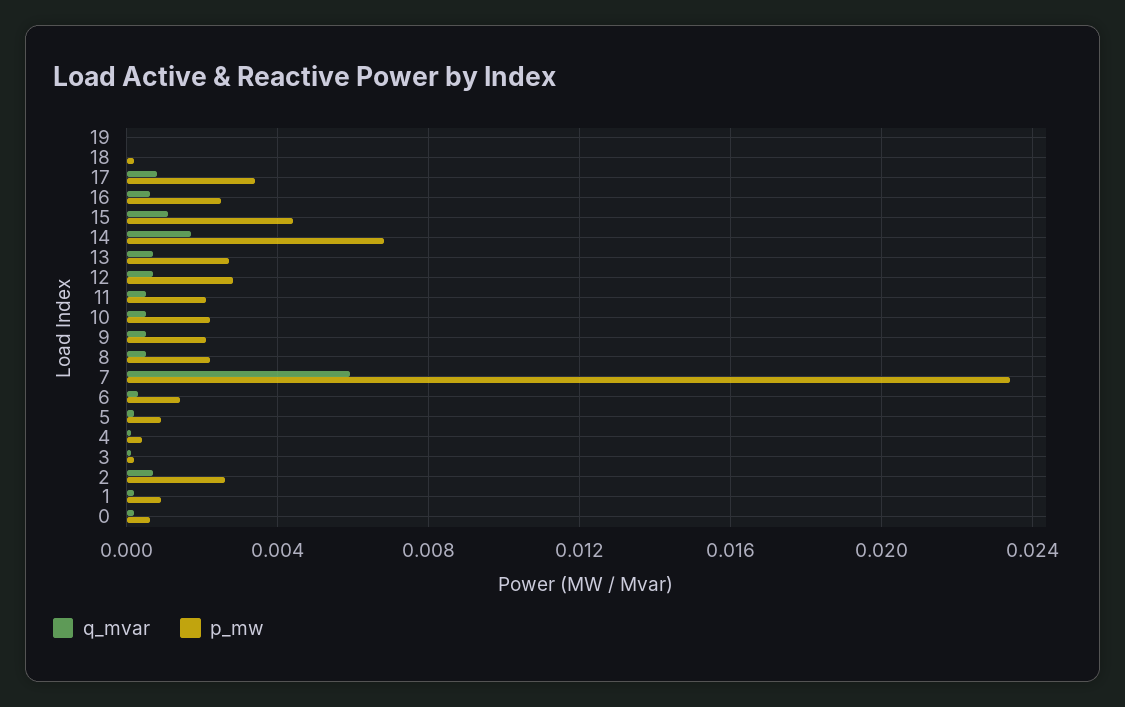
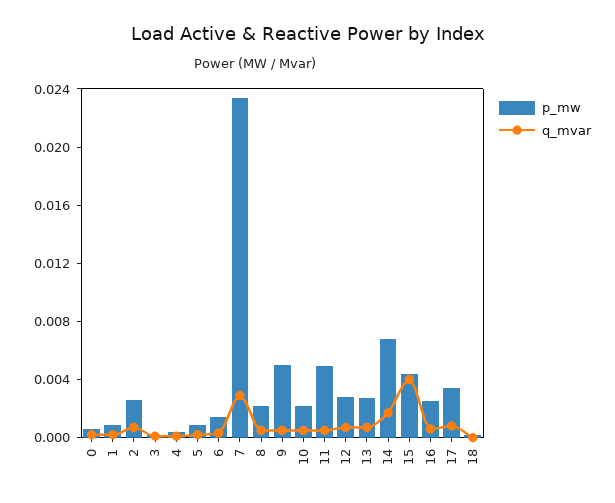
  {
    "q_mvar": {
-     "19": 0,
      "18": 0,
      "17": 0.001,
      "16": 0.0005,
-     "15": 0.001,
+     "15": 0.004,
      "14": 0.0015,
      "13": 0.0005,
      "12": 0.0005,
      "11": 0.0005,
      "10": 0.0005,
      "9": 0.0005,
      "8": 0.0005,
-     "7": 0.006,
+     "7": 0.003,
      "6": 0.0005,
      "5": 0,
      "4": 0,
      "3": 0,
      "2": 0.0005,
      "1": 0,
      "0": 0
    },
    "p_mw": {
-     "19": 0,
      "18": 0,
      "17": 0.0035,
      "16": 0.0025,
      "15": 0.0045,
      "14": 0.007,
      "13": 0.0025,
      "12": 0.003,
-     "11": 0.002,
+     "11": 0.005,
      "10": 0.002,
-     "9": 0.002,
+     "9": 0.005,
      "8": 0.002,
      "7": 0.0235,
      "6": 0.0015,
      "5": 0.001,
      "4": 0.0005,
      "3": 0,
      "2": 0.0025,
      "1": 0.001,
      "0": 0.0005
    }
  }

